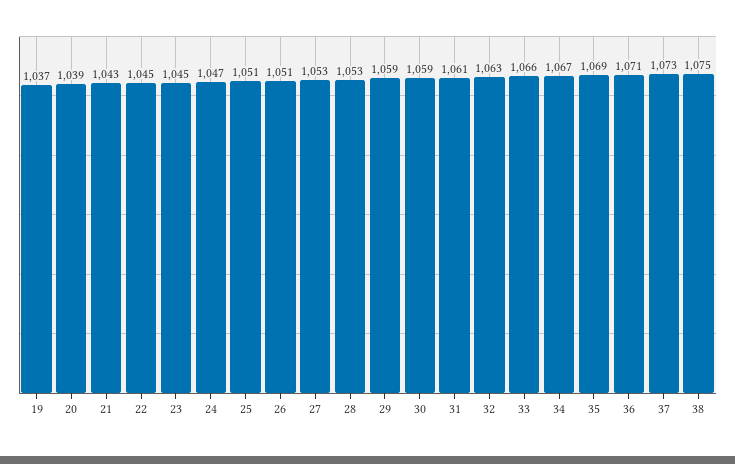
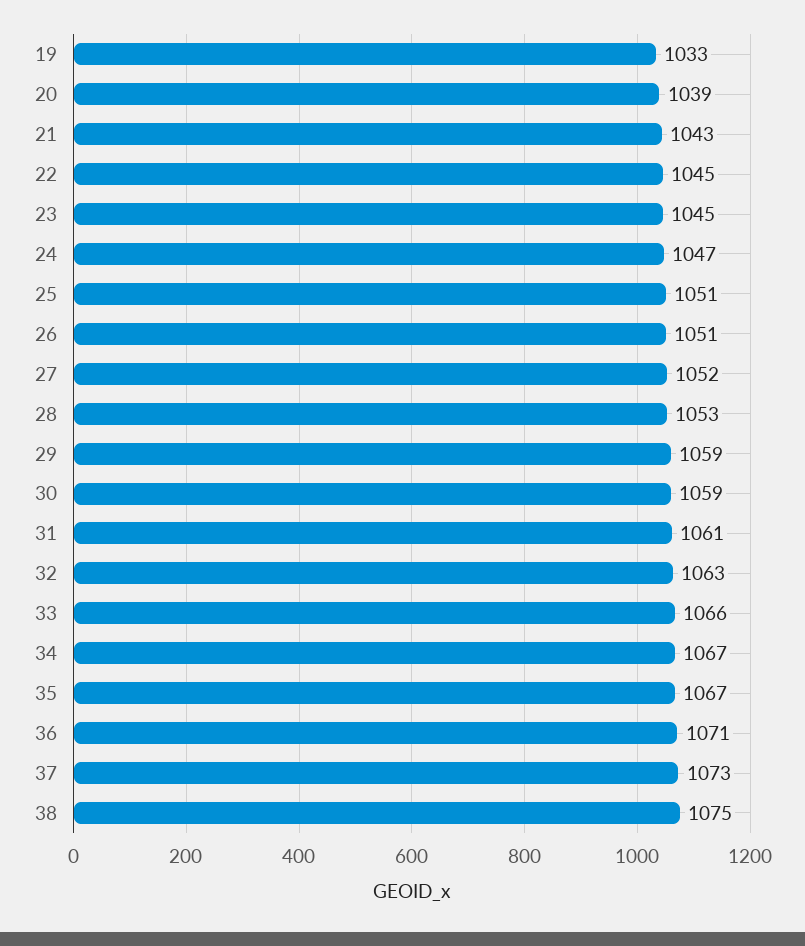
  {
-   "19": 1037,
+   "19": 1033,
    "20": 1039,
    "21": 1043,
    "22": 1045,
    "23": 1045,
    "24": 1047,
    "25": 1051,
    "26": 1051,
-   "27": 1053,
+   "27": 1052,
    "28": 1053,
    "29": 1059,
    "30": 1059,
    "31": 1061,
    "32": 1063,
    "33": 1066,
    "34": 1067,
-   "35": 1069,
+   "35": 1067,
    "36": 1071,
    "37": 1073,
    "38": 1075
  }

